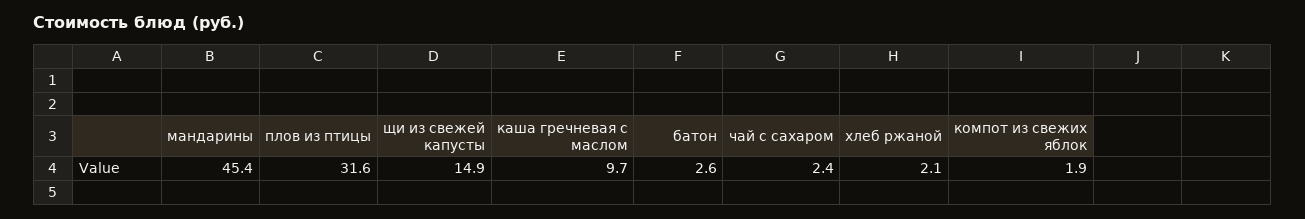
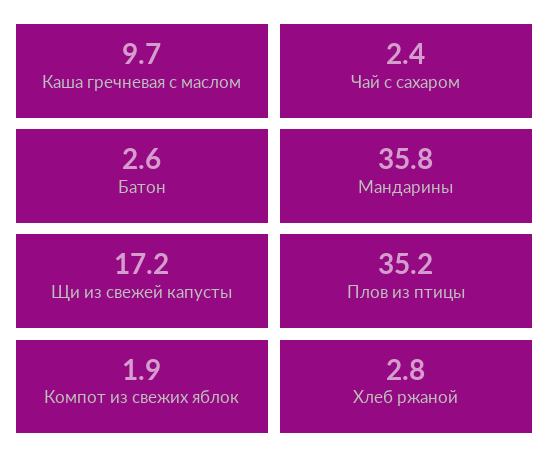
  {
-   "мандарины": 45.4,
+   "мандарины": 35.8,
-   "плов из птицы": 31.6,
+   "плов из птицы": 35.2,
-   "щи из свежей капусты": 14.9,
+   "щи из свежей капусты": 17.2,
    "каша гречневая с маслом": 9.7,
    "батон": 2.6,
    "чай с сахаром": 2.4,
-   "хлеб ржаной": 2.1,
+   "хлеб ржаной": 2.8,
    "компот из свежих яблок": 1.9
  }

